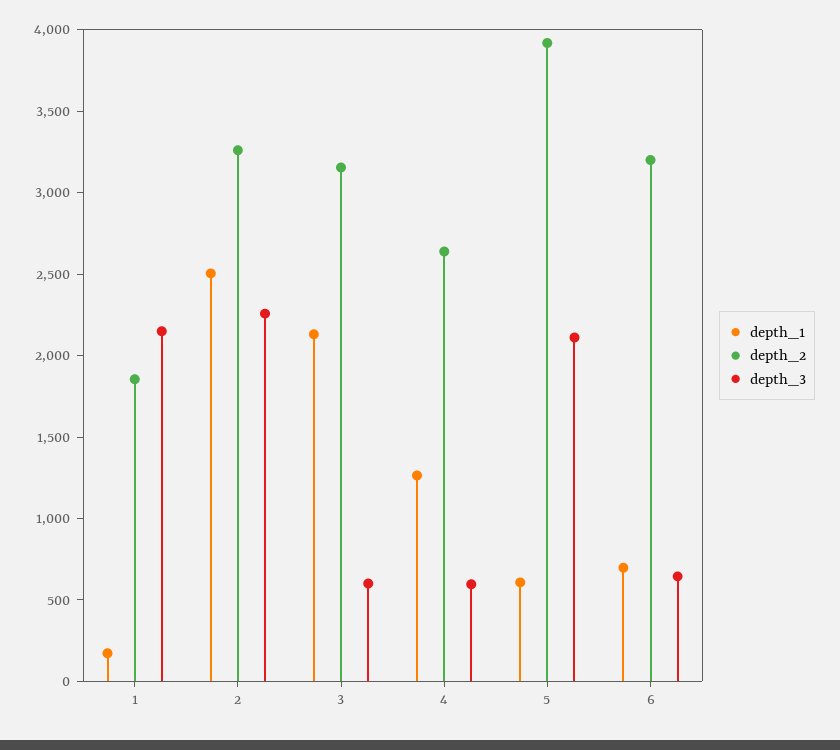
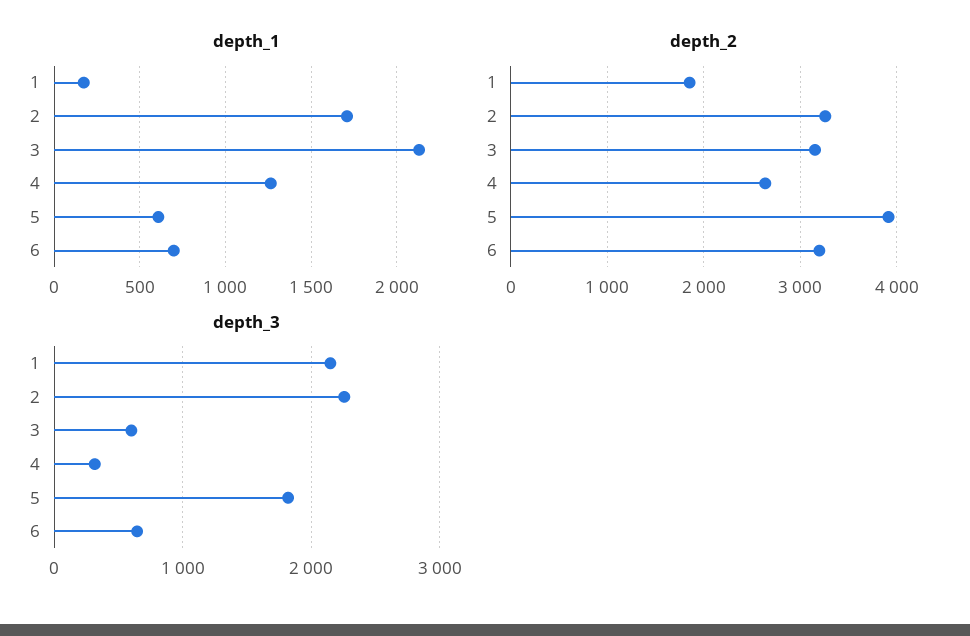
  {
    "depth_1": {
      "1": 150,
-     "2": 2500,
+     "2": 1700,
      "3": 2150,
      "4": 1250,
      "5": 600,
      "6": 700
    },
    "depth_2": {
      "1": 1900,
      "2": 3300,
      "3": 3200,
      "4": 2600,
      "5": 3900,
      "6": 3200
    },
    "depth_3": {
      "1": 2100,
      "2": 2300,
      "3": 600,
-     "4": 600,
+     "4": 300,
-     "5": 2100,
+     "5": 1800,
      "6": 600
    }
  }

